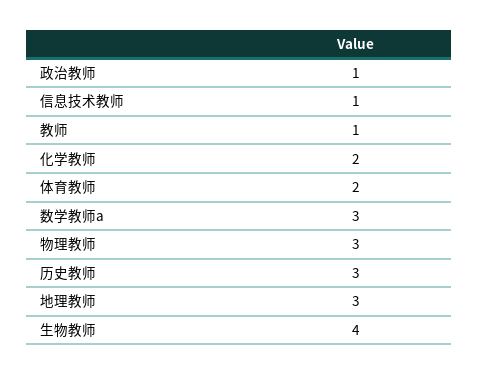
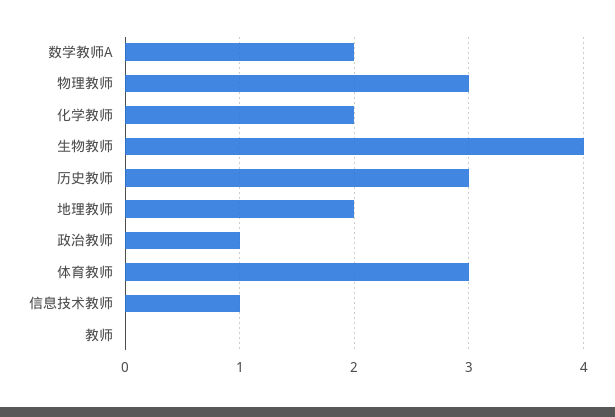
  {
    "政治教师": 1,
    "信息技术教师": 1,
-   "教师": 1,
+   "教师": 0,
    "化学教师": 2,
-   "体育教师": 2,
+   "体育教师": 3,
-   "数学教师a": 3,
+   "数学教师a": 2,
    "物理教师": 3,
    "历史教师": 3,
-   "地理教师": 3,
+   "地理教师": 2,
    "生物教师": 4
  }

